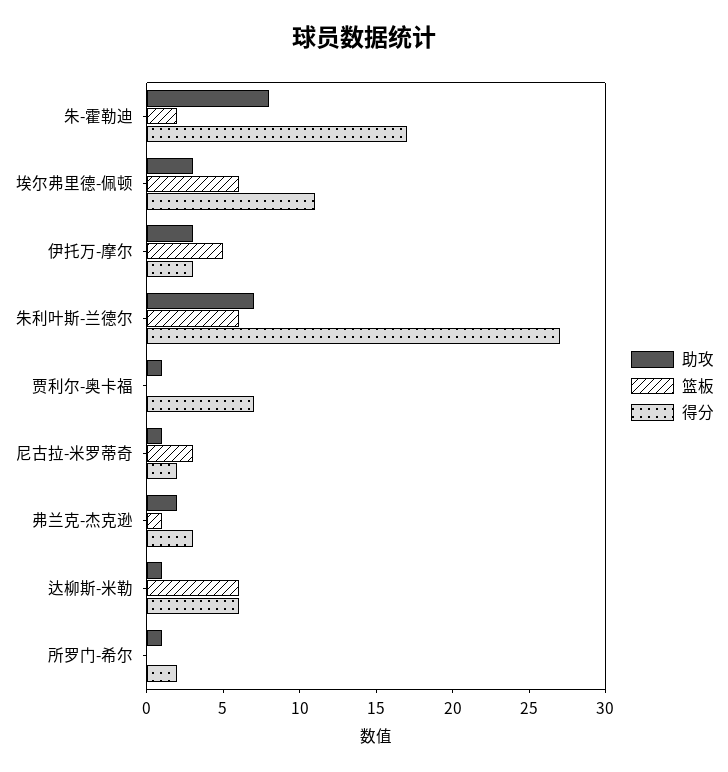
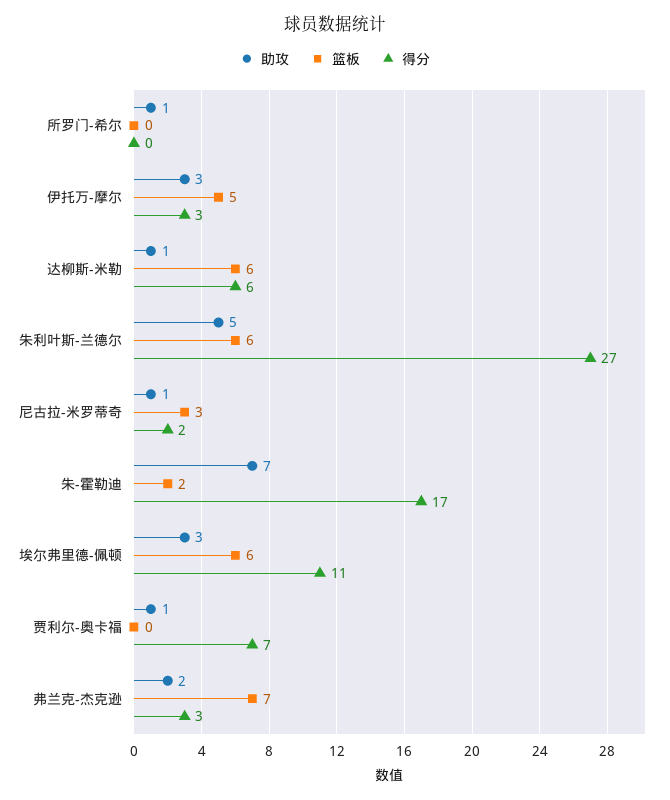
  {
    "助攻": {
-     "朱-霍勒迪": 8,
+     "朱-霍勒迪": 7,
      "埃尔弗里德-佩顿": 3,
      "伊托万-摩尔": 3,
-     "朱利叶斯-兰德尔": 7,
+     "朱利叶斯-兰德尔": 5,
      "贾利尔-奥卡福": 1,
      "尼古拉-米罗蒂奇": 1,
      "弗兰克-杰克逊": 2,
      "达柳斯-米勒": 1,
      "所罗门-希尔": 1
    },
    "篮板": {
      "朱-霍勒迪": 2,
      "埃尔弗里德-佩顿": 6,
      "伊托万-摩尔": 5,
      "朱利叶斯-兰德尔": 6,
      "贾利尔-奥卡福": 0,
      "尼古拉-米罗蒂奇": 3,
-     "弗兰克-杰克逊": 1,
+     "弗兰克-杰克逊": 7,
      "达柳斯-米勒": 6,
      "所罗门-希尔": 0
    },
    "得分": {
      "朱-霍勒迪": 17,
      "埃尔弗里德-佩顿": 11,
      "伊托万-摩尔": 3,
      "朱利叶斯-兰德尔": 27,
      "贾利尔-奥卡福": 7,
      "尼古拉-米罗蒂奇": 2,
      "弗兰克-杰克逊": 3,
      "达柳斯-米勒": 6,
-     "所罗门-希尔": 2
+     "所罗门-希尔": 0
    }
  }

